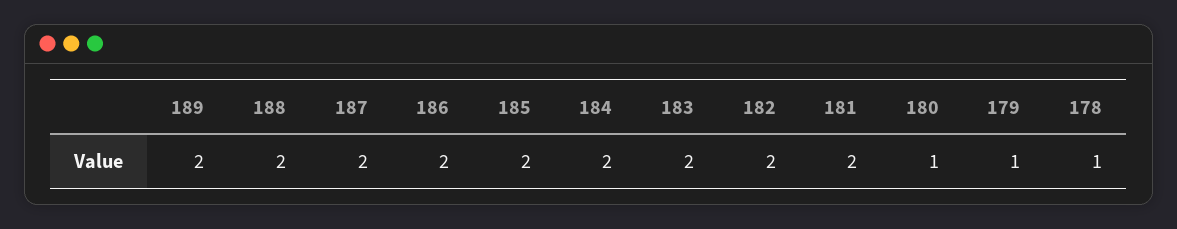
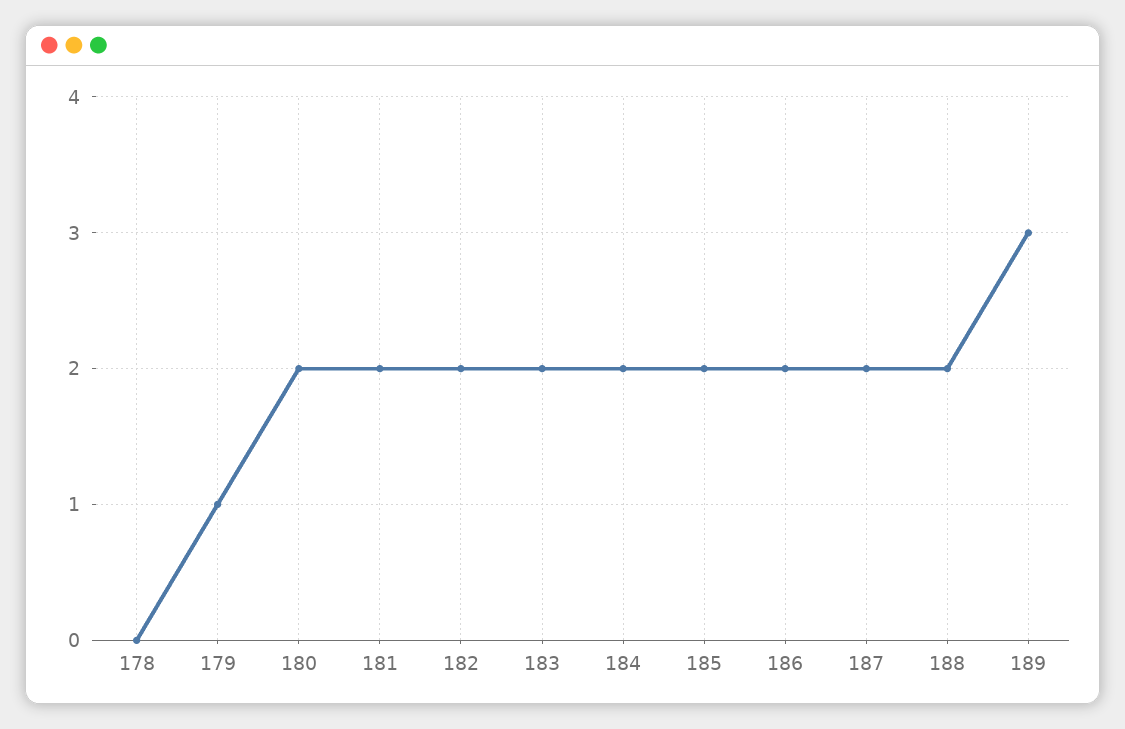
  {
-   "189": 2,
+   "189": 3,
    "188": 2,
    "187": 2,
    "186": 2,
    "185": 2,
    "184": 2,
    "183": 2,
    "182": 2,
    "181": 2,
-   "180": 1,
+   "180": 2,
    "179": 1,
-   "178": 1
+   "178": 0
  }

